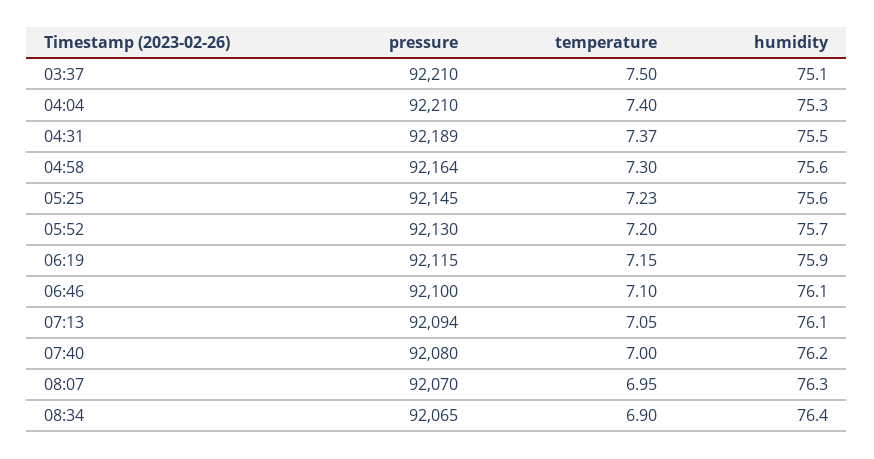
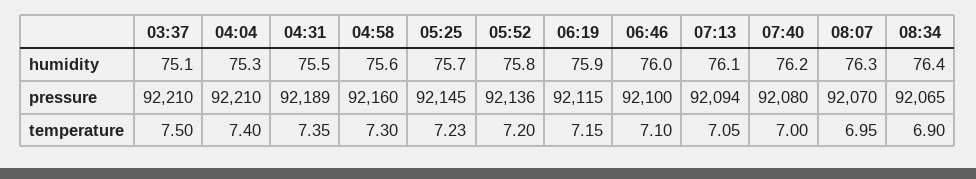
  {
    "pressure": {
      "03:37": 92210,
      "04:04": 92210,
      "04:31": 92189,
-     "04:58": 92164,
+     "04:58": 92160,
      "05:25": 92145,
-     "05:52": 92130,
+     "05:52": 92136,
      "06:19": 92115,
      "06:46": 92100,
      "07:13": 92094,
      "07:40": 92080,
      "08:07": 92070,
      "08:34": 92065
    },
    "temperature": {
      "03:37": 7.5,
      "04:04": 7.4,
-     "04:31": 7.37,
+     "04:31": 7.35,
      "04:58": 7.3,
      "05:25": 7.23,
      "05:52": 7.2,
      "06:19": 7.15,
      "06:46": 7.1,
      "07:13": 7.05,
      "07:40": 7,
      "08:07": 6.95,
      "08:34": 6.9
    },
    "humidity": {
      "03:37": 75.1,
      "04:04": 75.3,
      "04:31": 75.5,
      "04:58": 75.6,
-     "05:25": 75.6,
+     "05:25": 75.7,
-     "05:52": 75.7,
+     "05:52": 75.8,
      "06:19": 75.9,
-     "06:46": 76.1,
+     "06:46": 76,
      "07:13": 76.1,
      "07:40": 76.2,
      "08:07": 76.3,
      "08:34": 76.4
    }
  }

